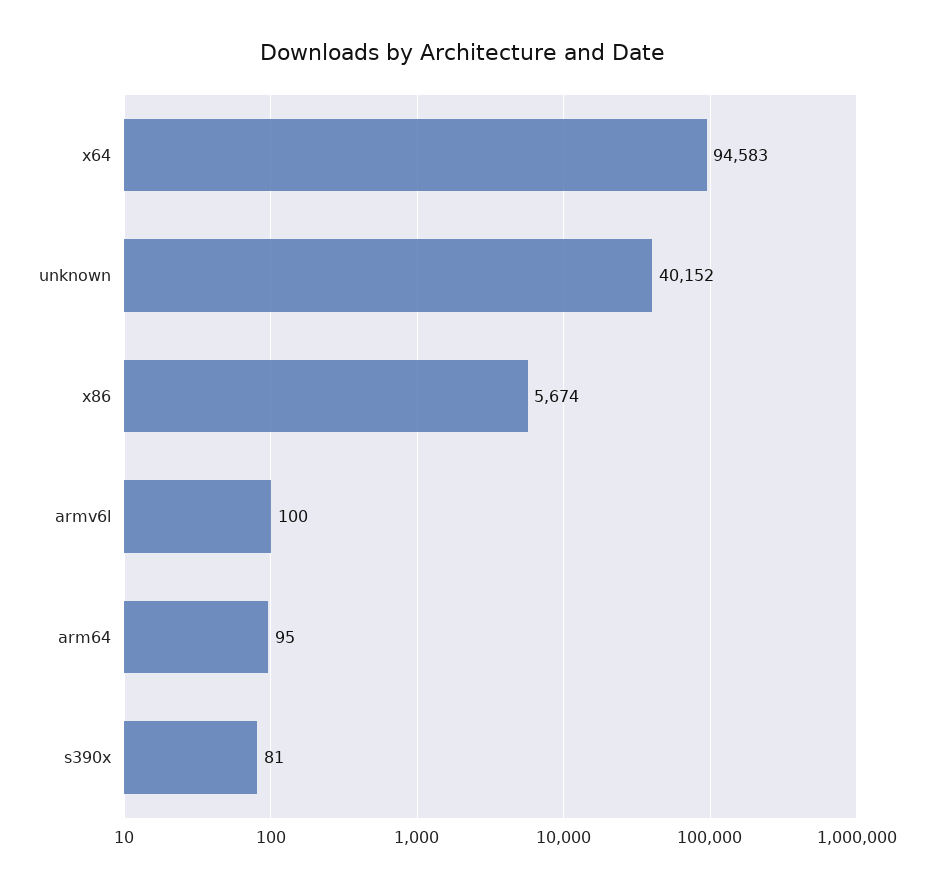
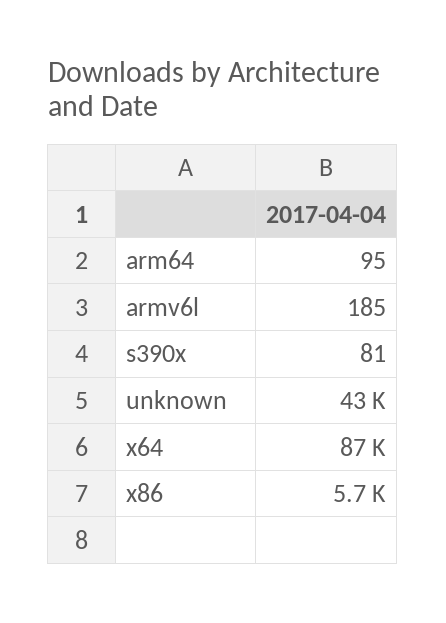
  {
-   "x64": 94583,
+   "x64": 87000,
-   "unknown": 40152,
+   "unknown": 43000,
    "x86": 5674,
-   "armv6l": 100,
+   "armv6l": 185,
    "arm64": 95,
    "s390x": 81
  }

